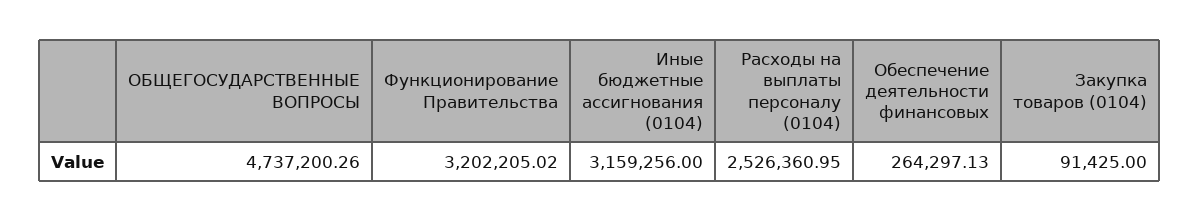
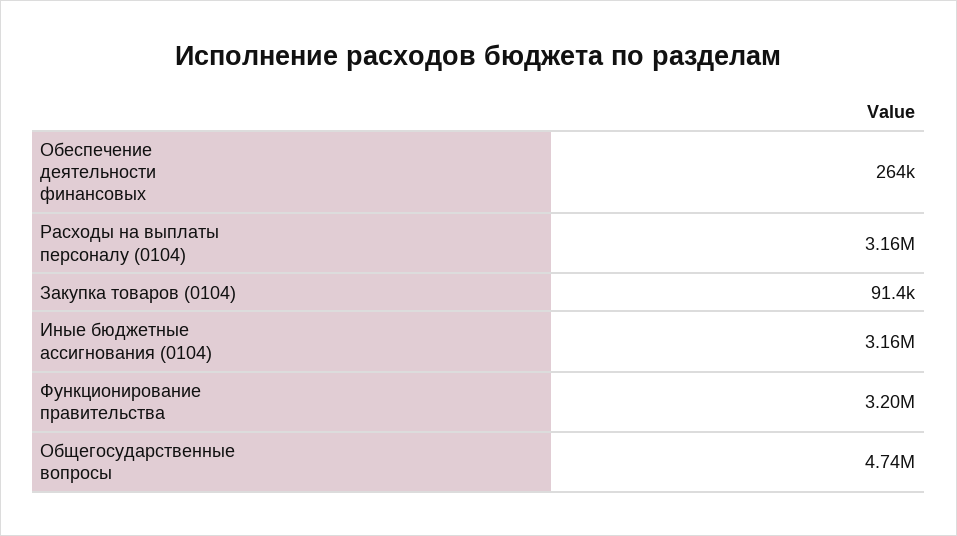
  {
    "ОБЩЕГОСУДАРСТВЕННЫЕ ВОПРОСЫ": 4737200.26,
    "Функционирование Правительства": 3202205.02,
    "Иные бюджетные ассигнования (0104)": 3159256,
-   "Расходы на выплаты персоналу (0104)": 2526360.95,
+   "Расходы на выплаты персоналу (0104)": 3160000,
    "Обеспечение деятельности финансовых": 264297.13,
    "Закупка товаров (0104)": 91425
  }

